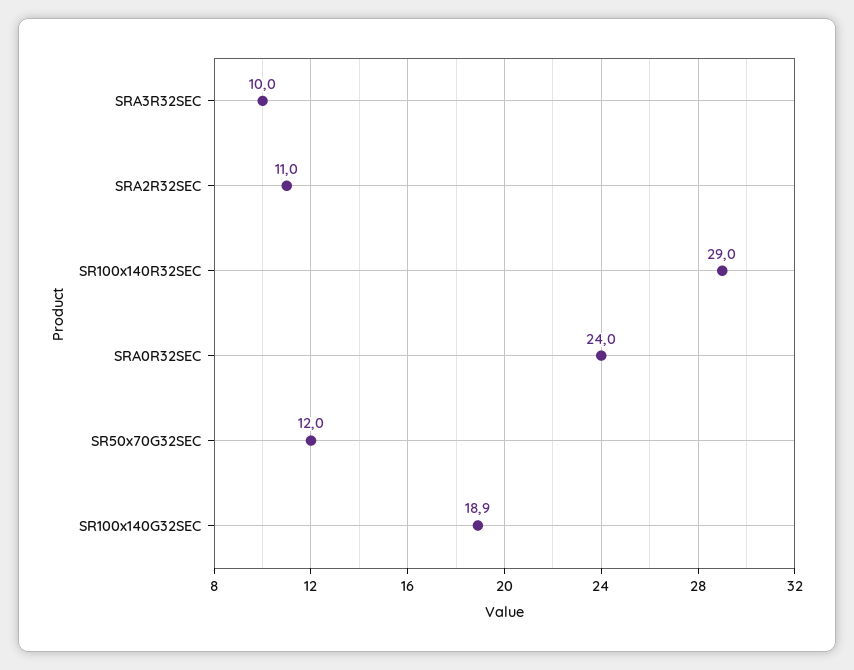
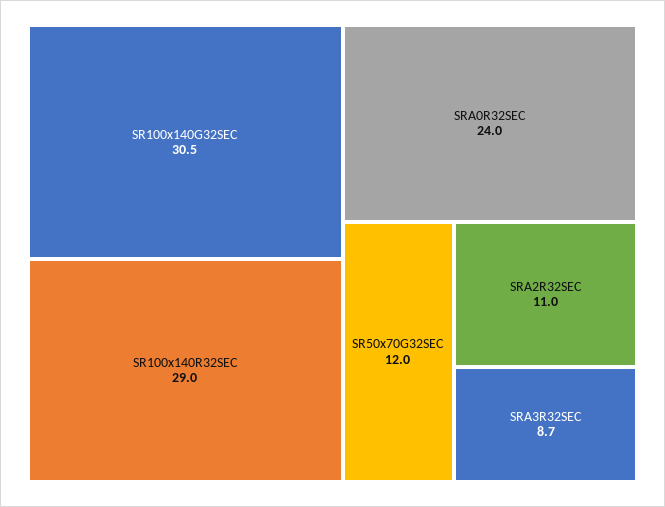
  {
-   "SRA3R32SEC": 10,
+   "SRA3R32SEC": 8.7,
    "SRA2R32SEC": 11,
    "SR100x140R32SEC": 29,
    "SRA0R32SEC": 24,
    "SR50x70G32SEC": 12,
-   "SR100x140G32SEC": 18.9
+   "SR100x140G32SEC": 30.5
  }

